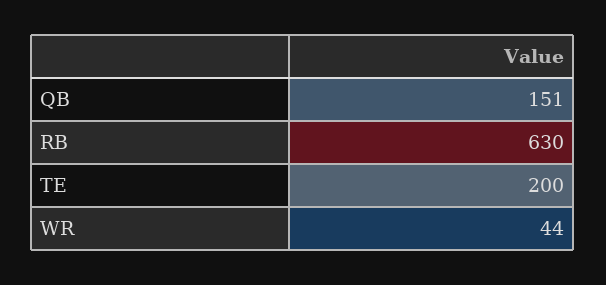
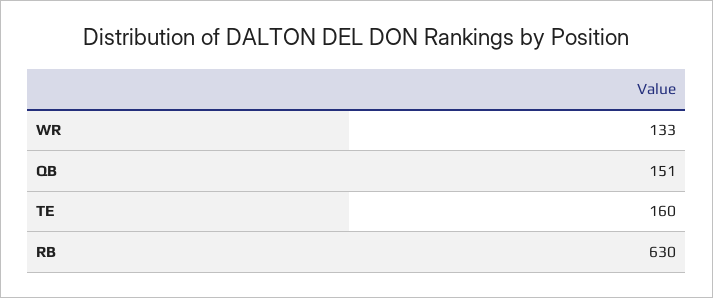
  {
    "QB": 151,
    "RB": 630,
-   "TE": 200,
+   "TE": 160,
-   "WR": 44
+   "WR": 133
  }

